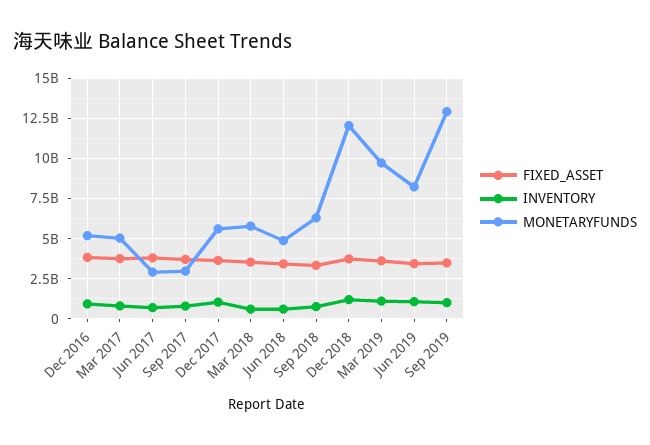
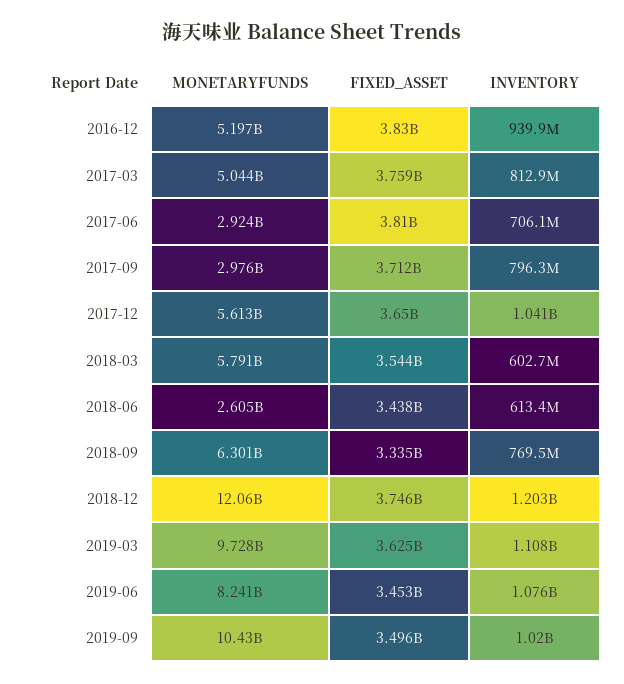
  {
    "FIXED_ASSET": {
      "Dec 2016": 3830000000,
      "Mar 2017": 3759000000,
      "Jun 2017": 3810000000,
      "Sep 2017": 3712000000,
      "Dec 2017": 3650000000,
      "Mar 2018": 3544000000,
      "Jun 2018": 3438000000,
      "Sep 2018": 3335000000,
      "Dec 2018": 3746000000,
      "Mar 2019": 3625000000,
      "Jun 2019": 3453000000,
      "Sep 2019": 3496000000
    },
    "INVENTORY": {
      "Dec 2016": 939900000,
      "Mar 2017": 812900000,
      "Jun 2017": 706100000,
      "Sep 2017": 796300000,
      "Dec 2017": 1041000000,
      "Mar 2018": 602700000,
      "Jun 2018": 613400000,
      "Sep 2018": 769500000,
      "Dec 2018": 1203000000,
      "Mar 2019": 1108000000,
      "Jun 2019": 1076000000,
      "Sep 2019": 1020000000
    },
    "MONETARYFUNDS": {
      "Dec 2016": 5197000000,
      "Mar 2017": 5044000000,
      "Jun 2017": 2924000000,
      "Sep 2017": 2976000000,
      "Dec 2017": 5613000000,
      "Mar 2018": 5791000000,
-     "Jun 2018": 5000000000,
+     "Jun 2018": 2605000000,
      "Sep 2018": 6301000000,
      "Dec 2018": 12060000000,
      "Mar 2019": 9728000000,
      "Jun 2019": 8241000000,
-     "Sep 2019": 13000000000
+     "Sep 2019": 10430000000
    }
  }

